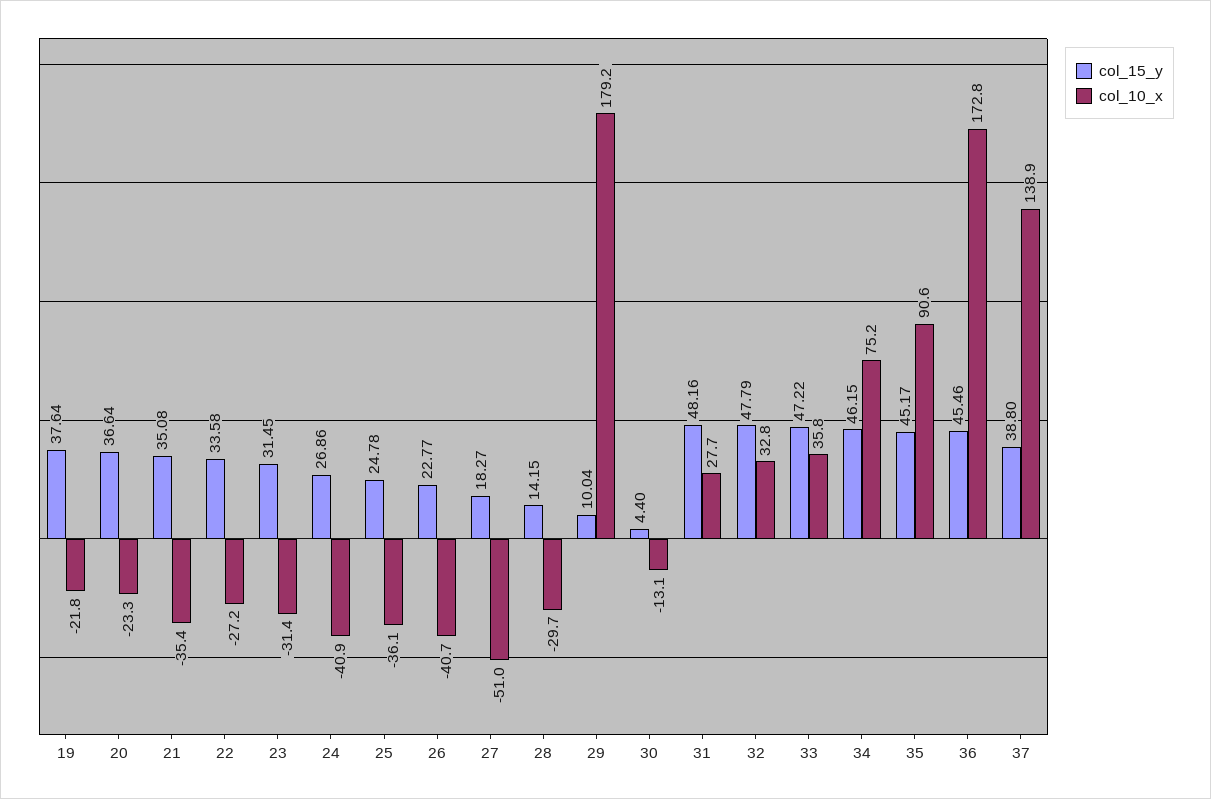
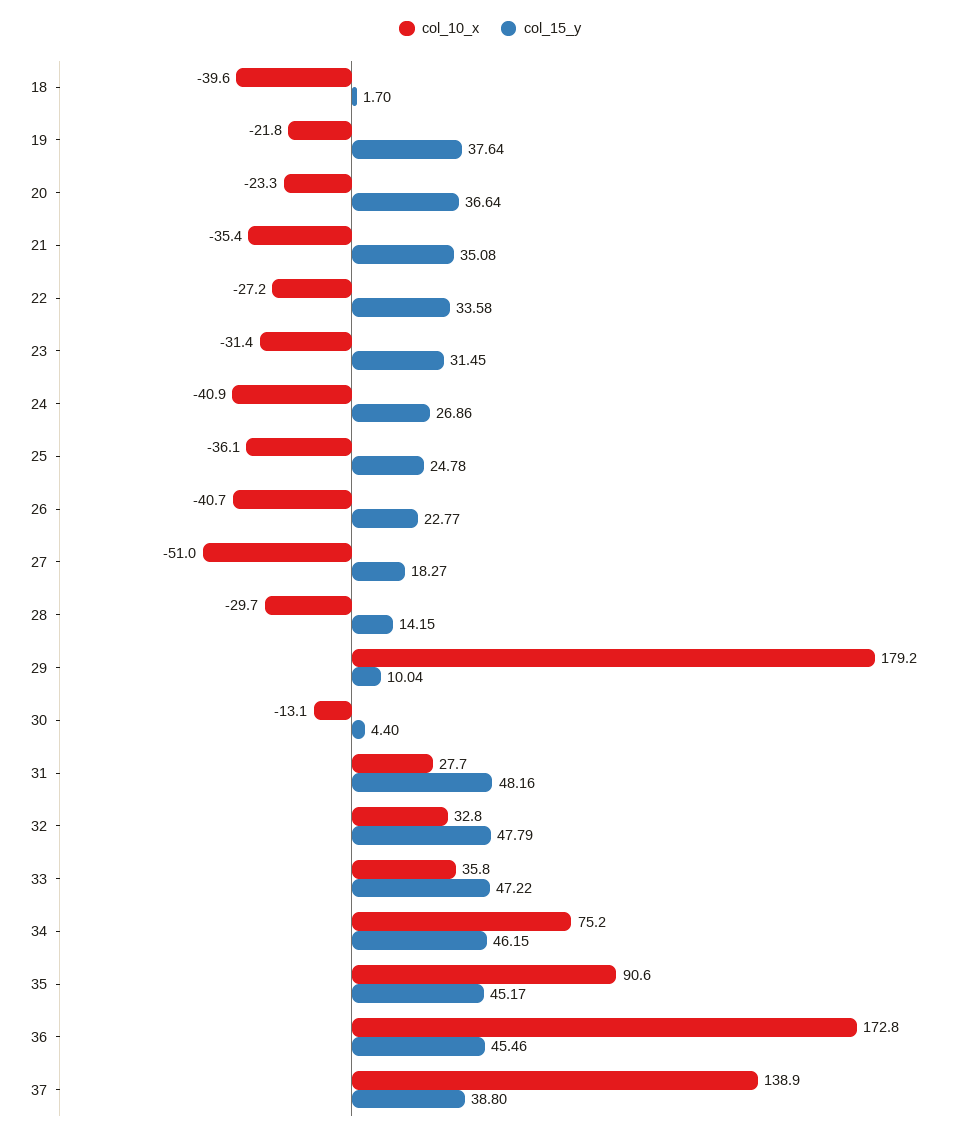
  {
    "col_15_y": {
      "19": 37.64,
      "20": 36.64,
      "21": 35.08,
      "22": 33.58,
      "23": 31.45,
      "24": 26.86,
      "25": 24.78,
      "26": 22.77,
      "27": 18.27,
      "28": 14.15,
      "29": 10.04,
      "30": 4.4,
      "31": 48.16,
      "32": 47.79,
      "33": 47.22,
      "34": 46.15,
      "35": 45.17,
      "36": 45.46,
-     "37": 38.8
+     "37": 38.8,
+     "18": 1.7
    },
    "col_10_x": {
      "19": -21.8,
      "20": -23.3,
      "21": -35.4,
      "22": -27.2,
      "23": -31.4,
      "24": -40.9,
      "25": -36.1,
      "26": -40.7,
      "27": -51,
      "28": -29.7,
      "29": 179.2,
      "30": -13.1,
      "31": 27.7,
      "32": 32.8,
      "33": 35.8,
      "34": 75.2,
      "35": 90.6,
      "36": 172.8,
-     "37": 138.9
+     "37": 138.9,
+     "18": -39.6
    }
  }

